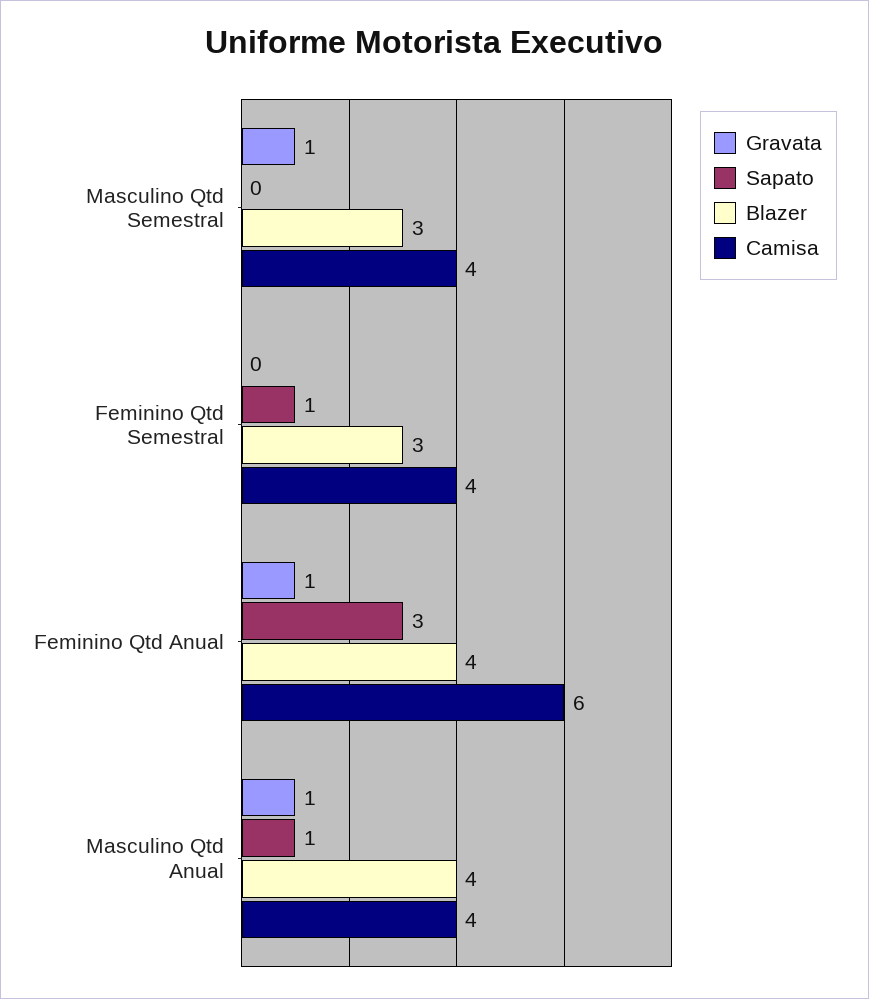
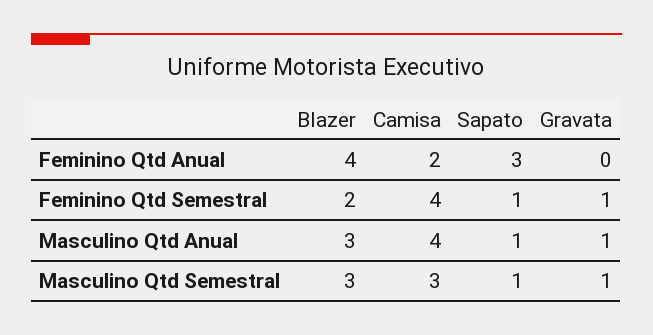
  {
    "Gravata": {
      "Masculino Qtd Semestral": 1,
-     "Feminino Qtd Semestral": 0,
+     "Feminino Qtd Semestral": 1,
-     "Feminino Qtd Anual": 1,
+     "Feminino Qtd Anual": 0,
      "Masculino Qtd Anual": 1
    },
    "Sapato": {
-     "Masculino Qtd Semestral": 0,
+     "Masculino Qtd Semestral": 1,
      "Feminino Qtd Semestral": 1,
      "Feminino Qtd Anual": 3,
      "Masculino Qtd Anual": 1
    },
    "Blazer": {
      "Masculino Qtd Semestral": 3,
-     "Feminino Qtd Semestral": 3,
+     "Feminino Qtd Semestral": 2,
      "Feminino Qtd Anual": 4,
-     "Masculino Qtd Anual": 4
+     "Masculino Qtd Anual": 3
    },
    "Camisa": {
-     "Masculino Qtd Semestral": 4,
+     "Masculino Qtd Semestral": 3,
      "Feminino Qtd Semestral": 4,
-     "Feminino Qtd Anual": 6,
+     "Feminino Qtd Anual": 2,
      "Masculino Qtd Anual": 4
    }
  }

